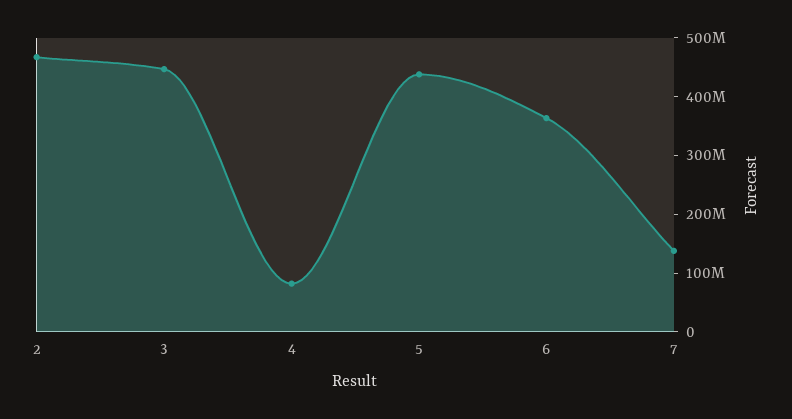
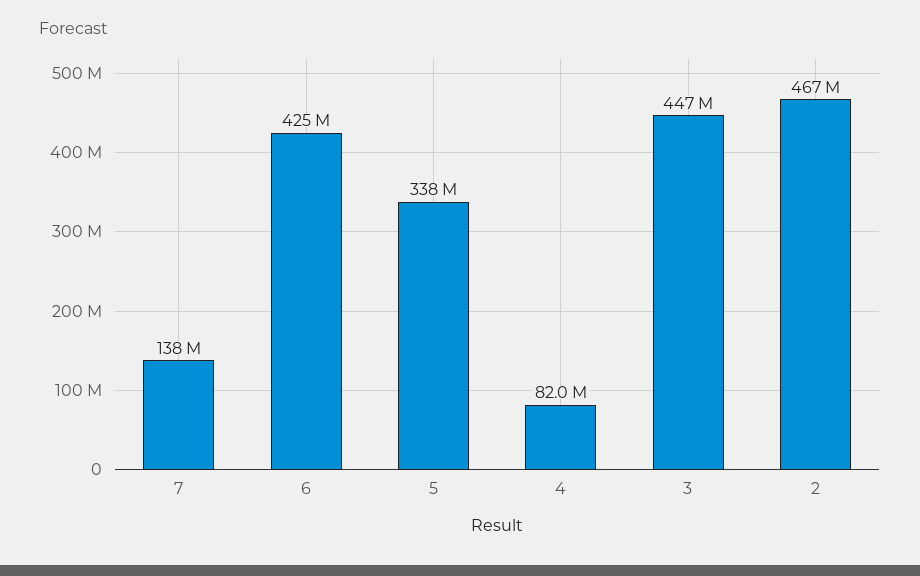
  {
    "2": 467000000,
    "3": 447000000,
    "4": 82000000,
-   "5": 440000000,
+   "5": 338000000,
-   "6": 360000000,
+   "6": 425000000,
    "7": 138000000
  }

